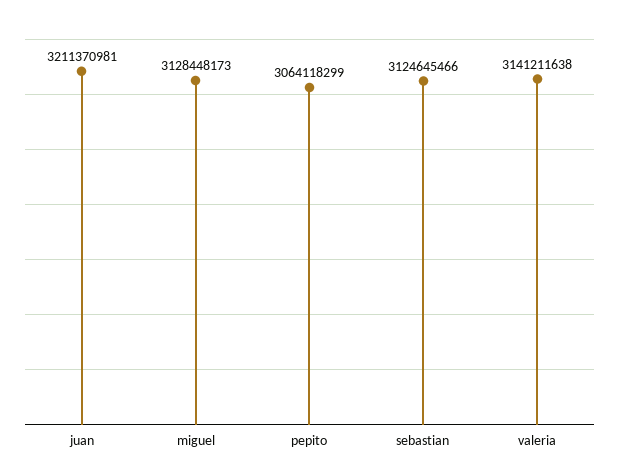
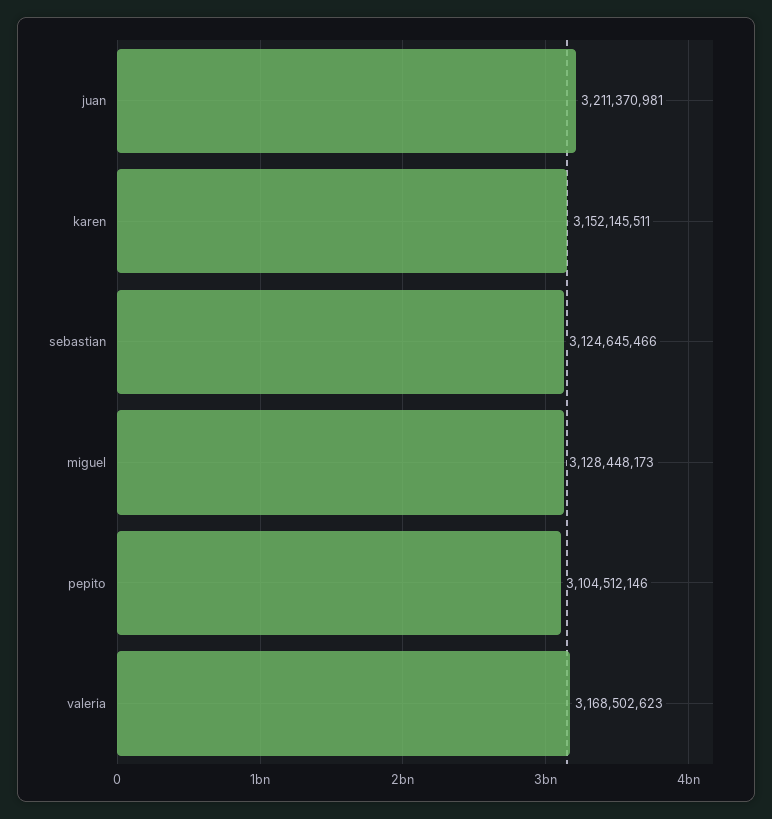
  {
    "juan": 3211370981,
    "miguel": 3128448173,
-   "pepito": 3064118299,
+   "pepito": 3104512146,
    "sebastian": 3124645466,
-   "valeria": 3141211638
+   "valeria": 3168502623,
+   "karen": 3152145511
  }

